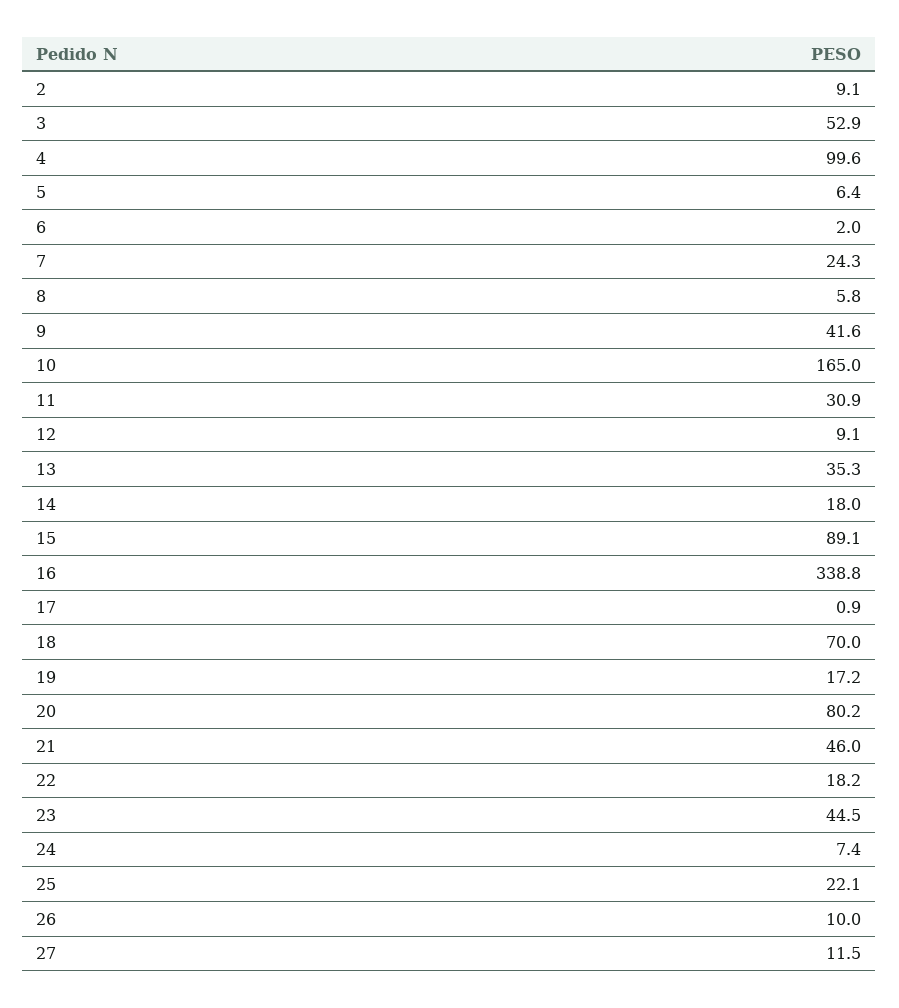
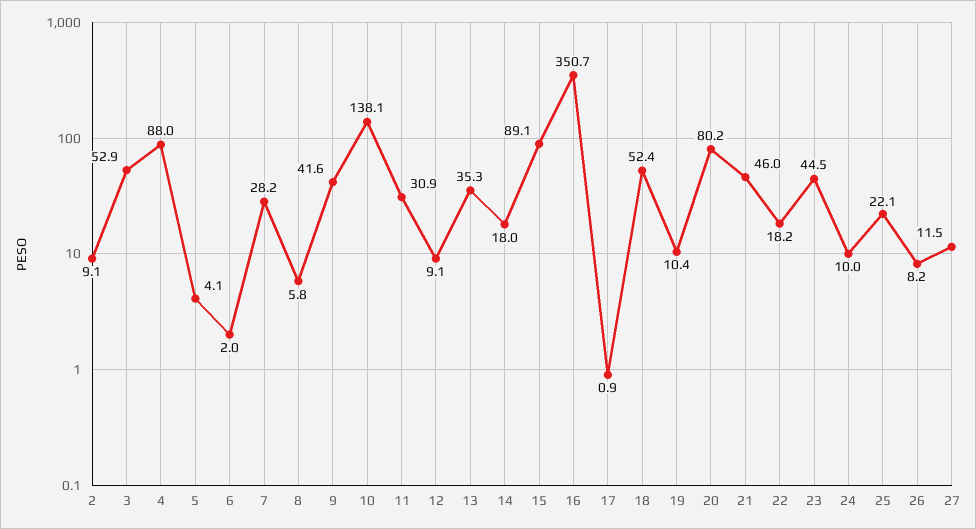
  {
    "2": 9.1,
    "3": 52.9,
-   "4": 99.6,
+   "4": 88,
-   "5": 6.4,
+   "5": 4.1,
    "6": 2,
-   "7": 24.3,
+   "7": 28.2,
    "8": 5.8,
    "9": 41.6,
-   "10": 165,
+   "10": 138.1,
    "11": 30.9,
    "12": 9.1,
    "13": 35.3,
    "14": 18,
    "15": 89.1,
-   "16": 338.8,
+   "16": 350.7,
    "17": 0.9,
-   "18": 70,
+   "18": 52.4,
-   "19": 17.2,
+   "19": 10.4,
    "20": 80.2,
    "21": 46,
    "22": 18.2,
    "23": 44.5,
-   "24": 7.4,
+   "24": 10,
    "25": 22.1,
-   "26": 10,
+   "26": 8.2,
    "27": 11.5
  }

